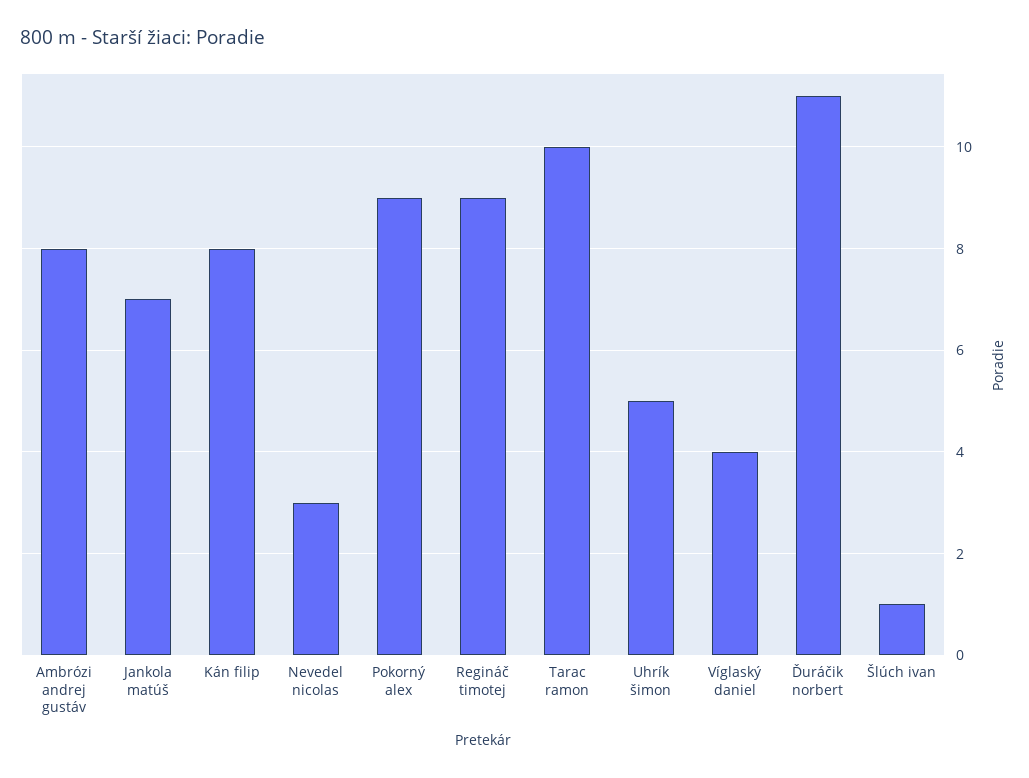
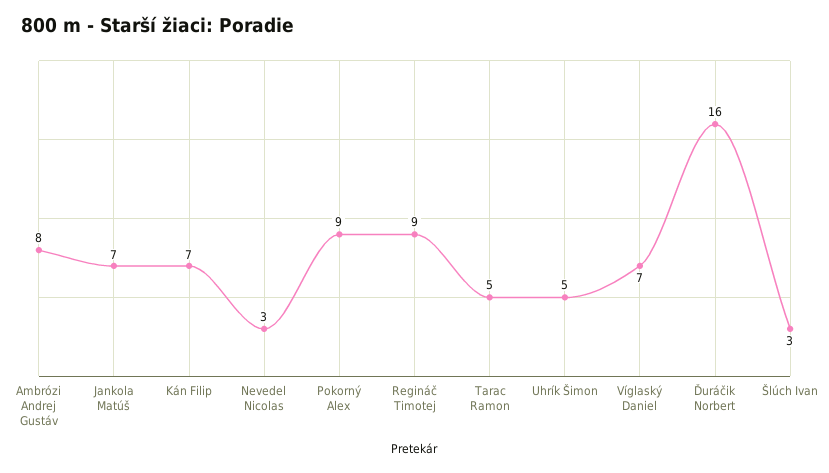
  {
    "Ambrózi andrej gustáv": 8,
    "Jankola matúš": 7,
-   "Kán filip": 8,
+   "Kán filip": 7,
    "Nevedel nicolas": 3,
    "Pokorný alex": 9,
    "Regináč timotej": 9,
-   "Tarac ramon": 10,
+   "Tarac ramon": 5,
    "Uhrík šimon": 5,
-   "Víglaský daniel": 4,
+   "Víglaský daniel": 7,
-   "Ďuráčik norbert": 11,
+   "Ďuráčik norbert": 16,
-   "Šlúch ivan": 1
+   "Šlúch ivan": 3
  }

